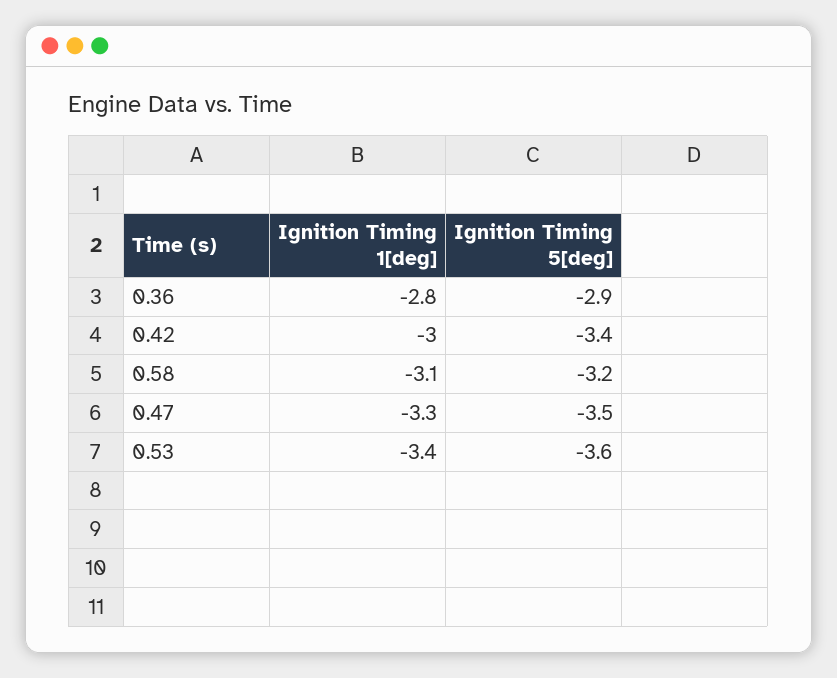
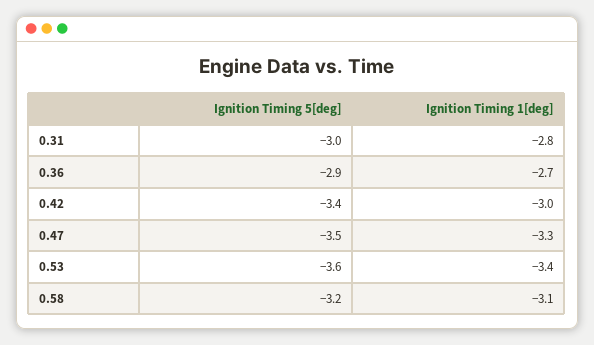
  {
    "Ignition Timing 1[deg]": {
-     "0.36": -2.8,
+     "0.36": -2.7,
      "0.42": -3,
      "0.58": -3.1,
      "0.47": -3.3,
-     "0.53": -3.4
+     "0.53": -3.4,
+     "0.31": -2.8
    },
    "Ignition Timing 5[deg]": {
      "0.36": -2.9,
      "0.42": -3.4,
      "0.58": -3.2,
      "0.47": -3.5,
-     "0.53": -3.6
+     "0.53": -3.6,
+     "0.31": -3
    }
  }

